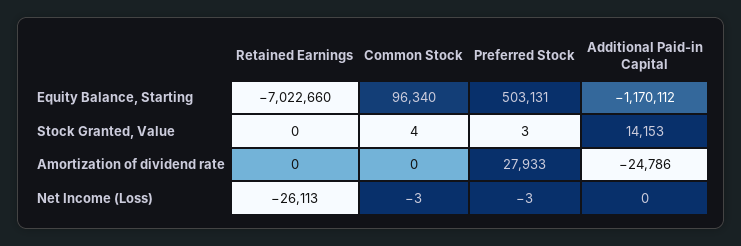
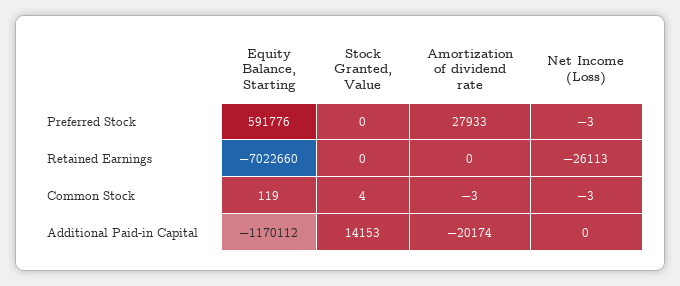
  {
    "Retained Earnings": {
      "Equity Balance, Starting": -7022660,
      "Stock Granted, Value": 0,
      "Amortization of dividend rate": 0,
      "Net Income (Loss)": -26113
    },
    "Common Stock": {
-     "Equity Balance, Starting": 96340,
+     "Equity Balance, Starting": 119,
      "Stock Granted, Value": 4,
-     "Amortization of dividend rate": 0,
+     "Amortization of dividend rate": -3,
      "Net Income (Loss)": -3
    },
    "Preferred Stock": {
-     "Equity Balance, Starting": 503131,
+     "Equity Balance, Starting": 591776,
-     "Stock Granted, Value": 3,
+     "Stock Granted, Value": 0,
      "Amortization of dividend rate": 27933,
      "Net Income (Loss)": -3
    },
    "Additional Paid-in Capital": {
      "Equity Balance, Starting": -1170112,
      "Stock Granted, Value": 14153,
-     "Amortization of dividend rate": -24786,
+     "Amortization of dividend rate": -20174,
      "Net Income (Loss)": 0
    }
  }

